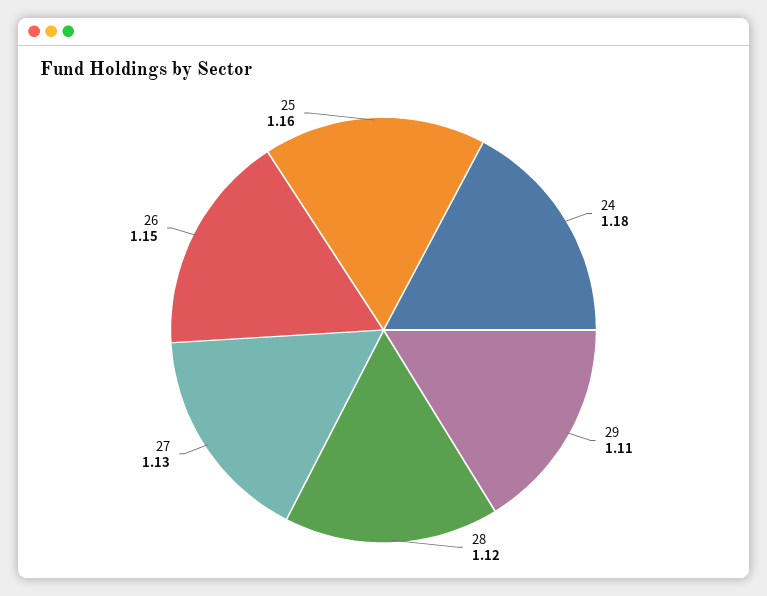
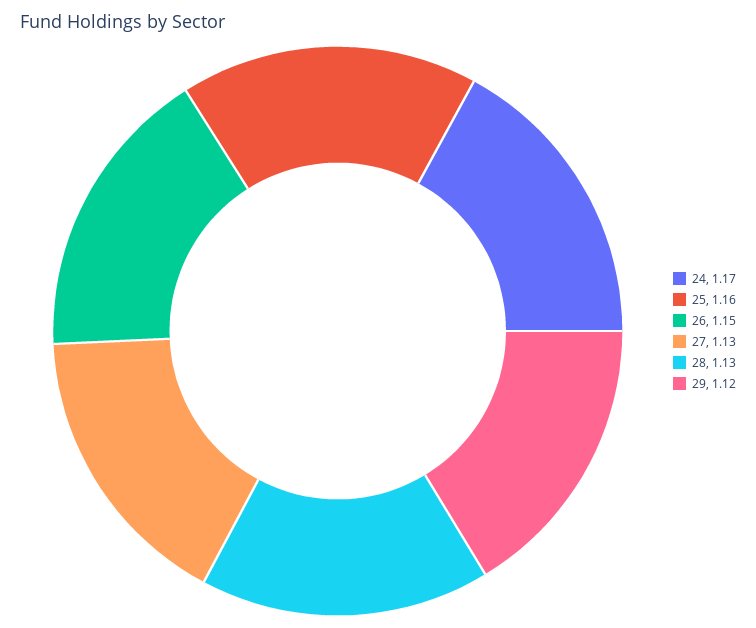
  {
-   "24": 1.18,
+   "24": 1.17,
-   "29": 1.11,
+   "29": 1.12,
-   "28": 1.12,
+   "28": 1.13,
    "27": 1.13,
    "26": 1.15,
    "25": 1.16
  }

